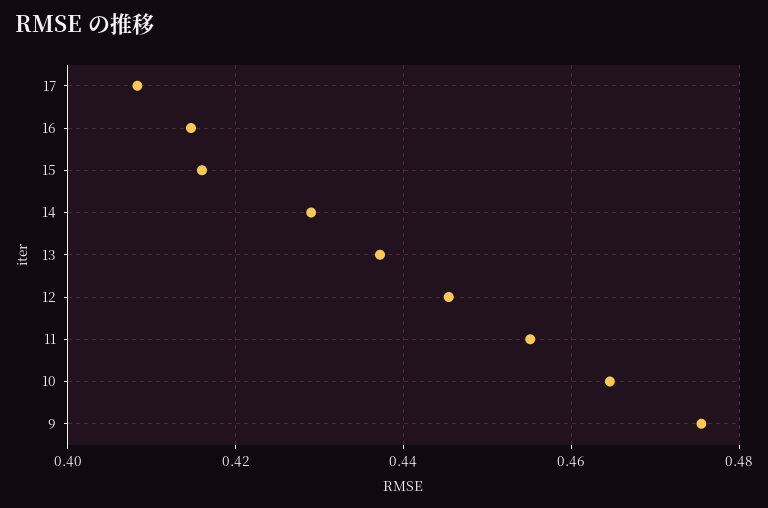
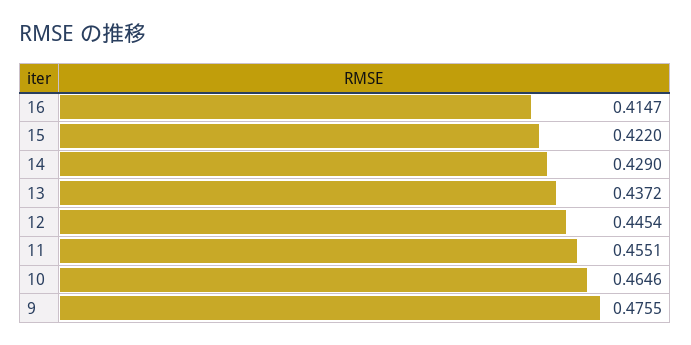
  {
-   "17": 0.408,
    "16": 0.4147,
-   "15": 0.416,
+   "15": 0.422,
    "14": 0.429,
    "13": 0.4372,
    "12": 0.4454,
    "11": 0.4551,
    "10": 0.4646,
    "9": 0.4755
  }

